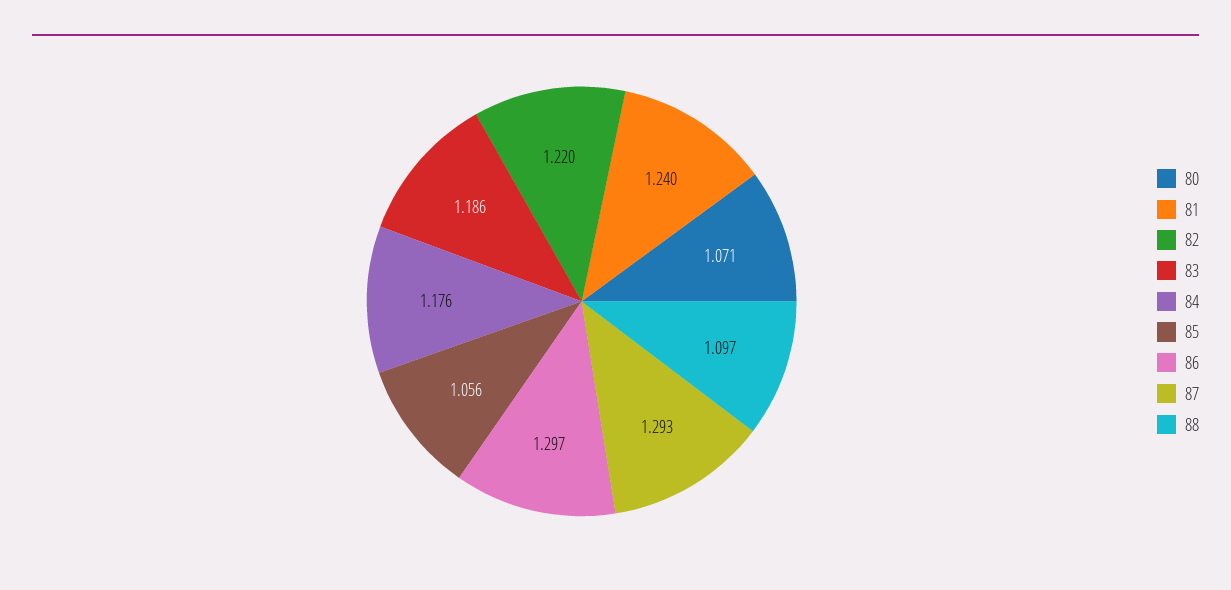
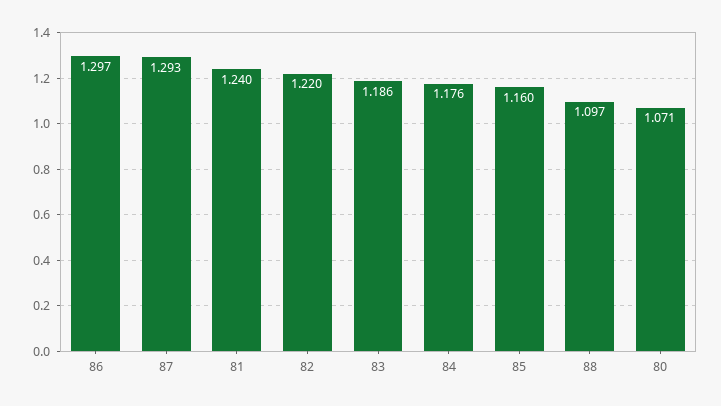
  {
    "80": 1.071,
    "81": 1.24,
    "82": 1.22,
    "83": 1.186,
    "84": 1.176,
-   "85": 1.056,
+   "85": 1.16,
    "86": 1.297,
    "87": 1.293,
    "88": 1.097
  }

